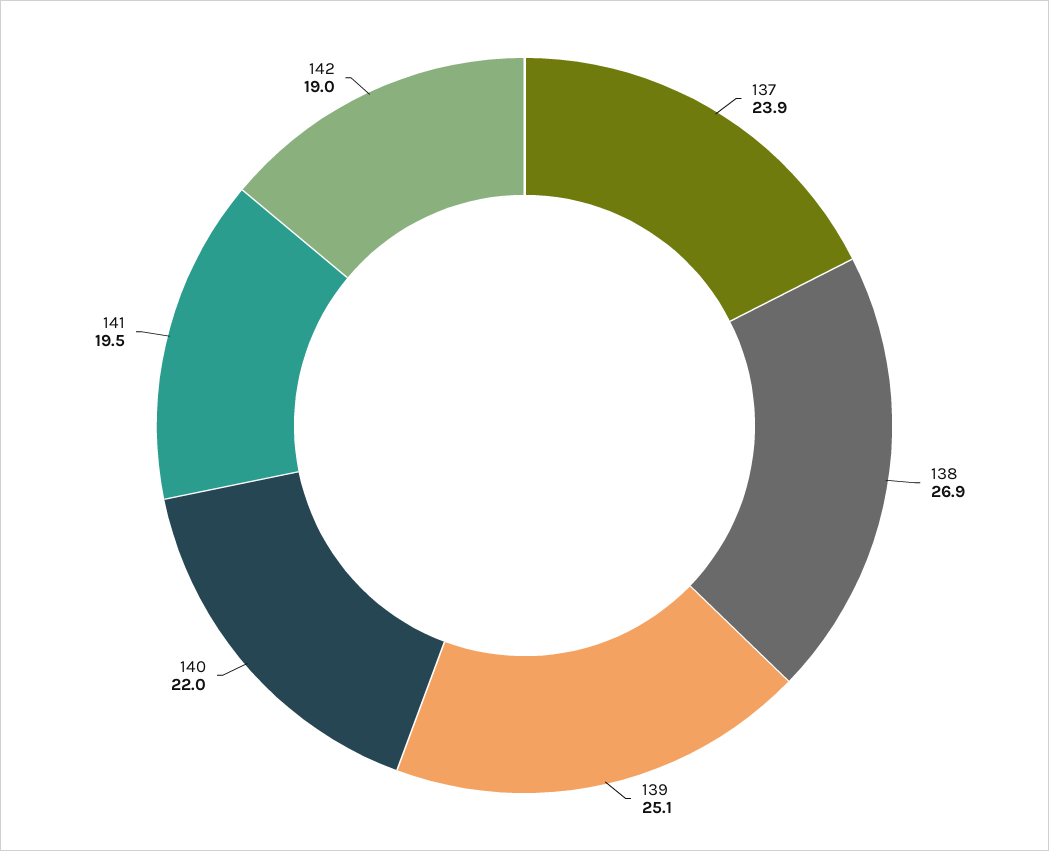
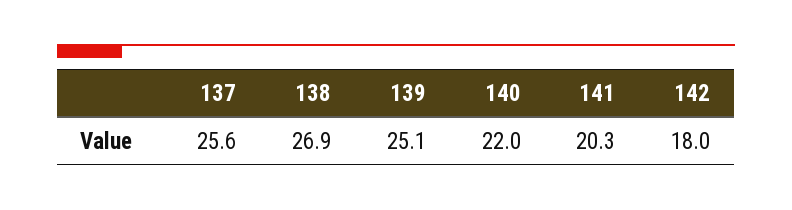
  {
-   "137": 23.9,
+   "137": 25.6,
    "138": 26.9,
    "139": 25.1,
    "140": 22,
-   "141": 19.5,
+   "141": 20.3,
-   "142": 19
+   "142": 18
  }

